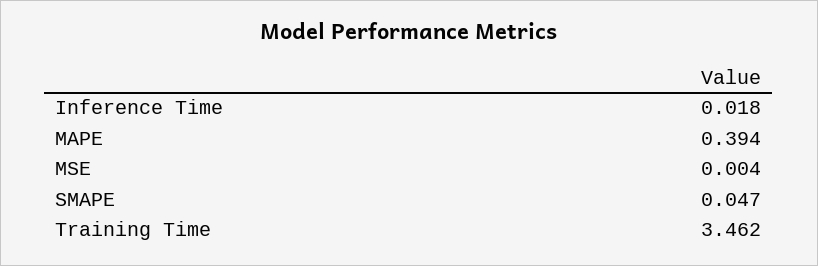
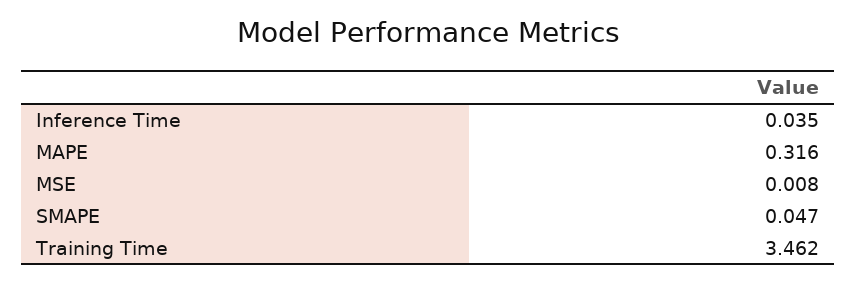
  {
-   "Inference Time": 0.018,
+   "Inference Time": 0.035,
-   "MAPE": 0.394,
+   "MAPE": 0.316,
-   "MSE": 0.004,
+   "MSE": 0.008,
    "SMAPE": 0.047,
    "Training Time": 3.462
  }

